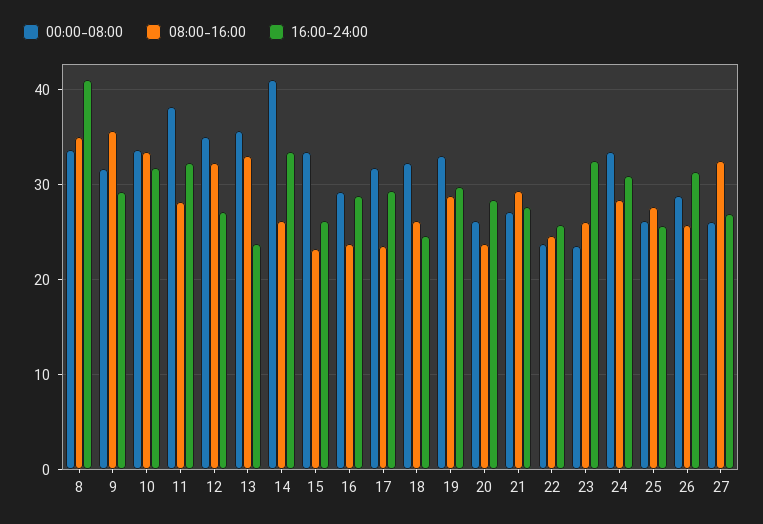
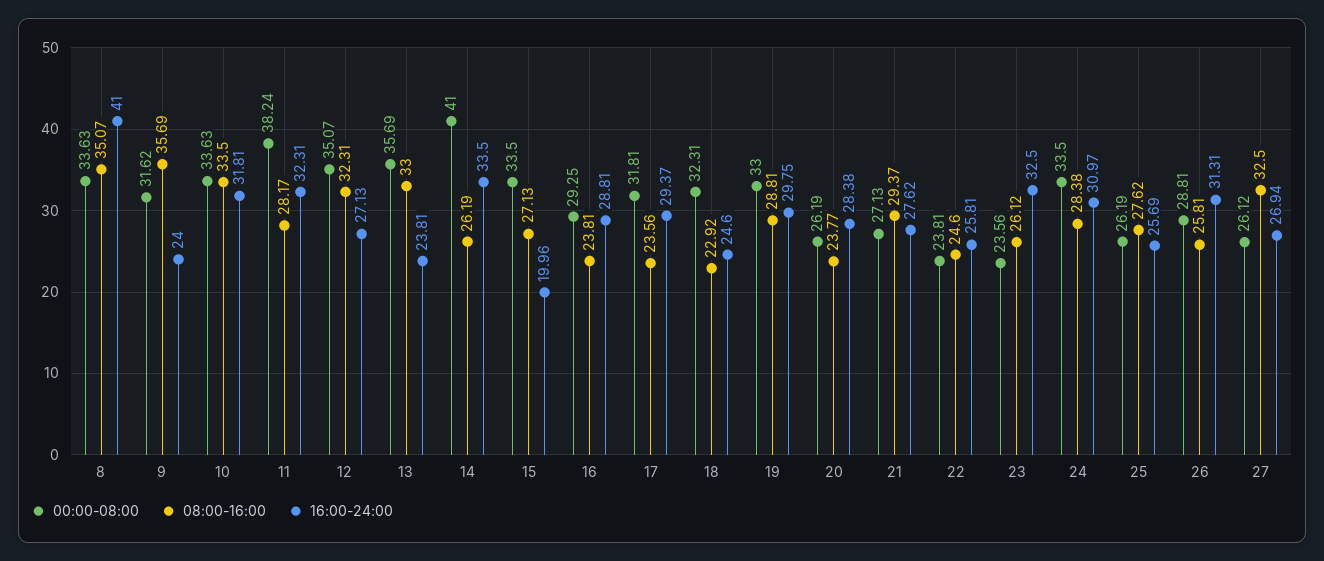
  {
    "00:00-08:00": {
      "8": 33.63,
      "9": 31.62,
      "10": 33.63,
      "11": 38.24,
      "12": 35.07,
      "13": 35.69,
      "14": 41,
      "15": 33.5,
      "16": 29.25,
      "17": 31.81,
      "18": 32.31,
      "19": 33,
      "20": 26.19,
      "21": 27.13,
      "22": 23.81,
      "23": 23.56,
      "24": 33.5,
      "25": 26.19,
      "26": 28.81,
      "27": 26.12
    },
    "08:00-16:00": {
      "8": 35.07,
      "9": 35.69,
      "10": 33.5,
      "11": 28.17,
      "12": 32.31,
      "13": 33,
      "14": 26.19,
-     "15": 23,
+     "15": 27.13,
      "16": 23.81,
      "17": 23.56,
-     "18": 26,
+     "18": 22.92,
      "19": 28.81,
      "20": 23.77,
      "21": 29.37,
      "22": 24.6,
      "23": 26.12,
      "24": 28.38,
      "25": 27.62,
      "26": 25.81,
      "27": 32.5
    },
    "16:00-24:00": {
      "8": 41,
-     "9": 29,
+     "9": 24,
      "10": 31.81,
      "11": 32.31,
      "12": 27.13,
      "13": 23.81,
      "14": 33.5,
-     "15": 26,
+     "15": 19.96,
      "16": 28.81,
      "17": 29.37,
      "18": 24.6,
      "19": 29.75,
      "20": 28.38,
      "21": 27.62,
      "22": 25.81,
      "23": 32.5,
      "24": 30.97,
      "25": 25.69,
      "26": 31.31,
      "27": 26.94
    }
  }

